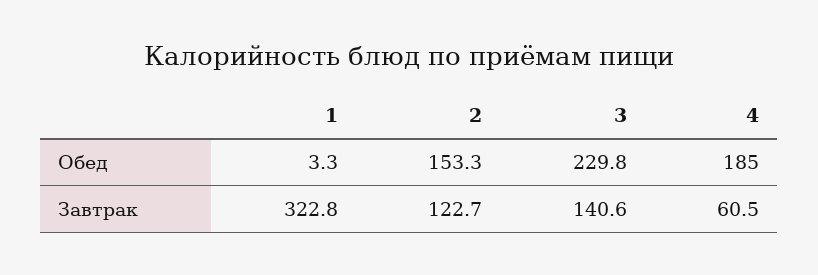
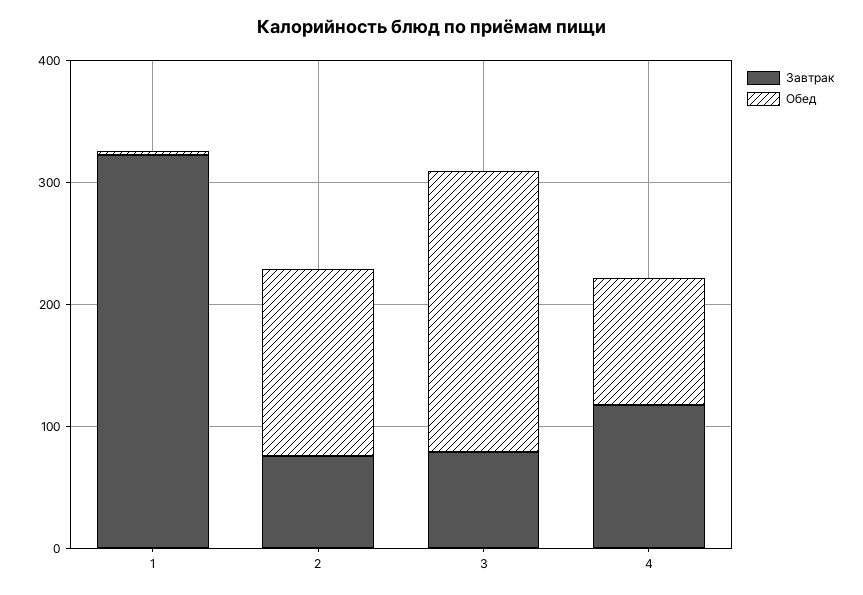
  {
    "Обед": {
      "1": 3.3,
      "2": 153.3,
      "3": 229.8,
-     "4": 185
+     "4": 100
    },
    "Завтрак": {
      "1": 322.8,
-     "2": 122.7,
+     "2": 80,
-     "3": 140.6,
+     "3": 80,
-     "4": 60.5
+     "4": 120
    }
  }

